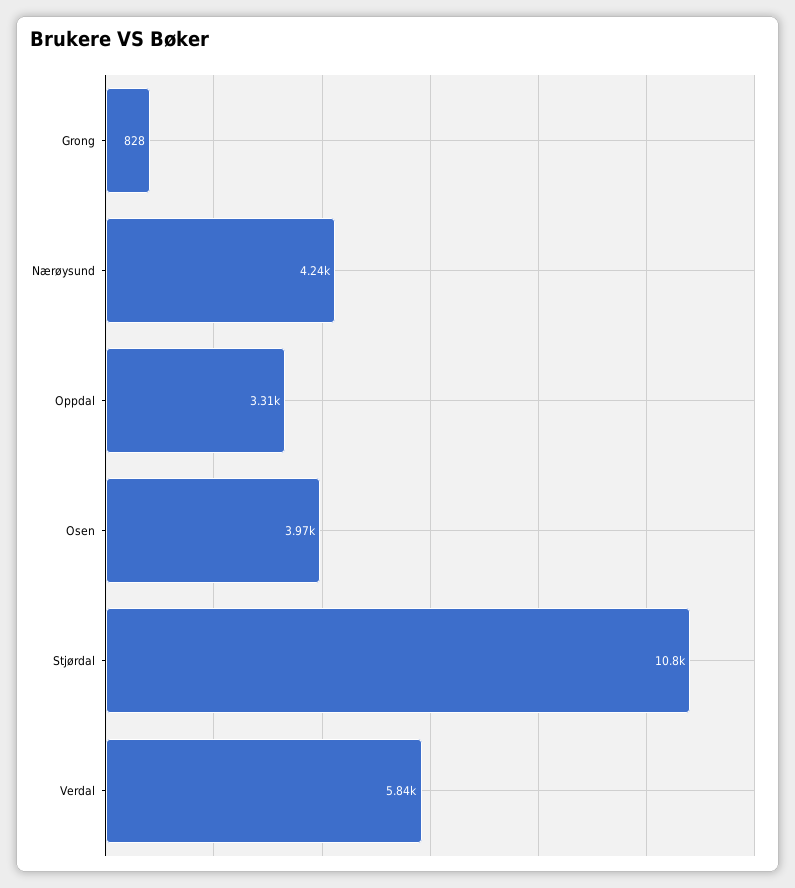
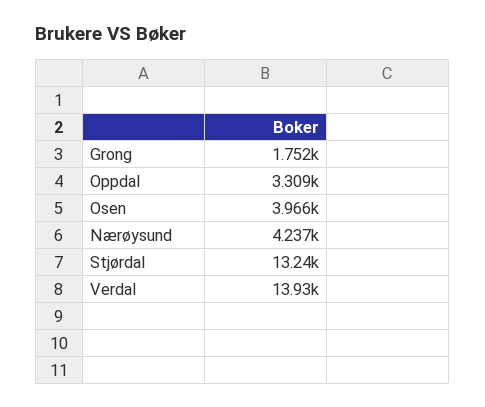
  {
-   "Grong": 828,
+   "Grong": 1752,
    "Nærøysund": 4237,
    "Oppdal": 3309,
    "Osen": 3966,
-   "Stjørdal": 10800,
+   "Stjørdal": 13240,
-   "Verdal": 5840
+   "Verdal": 13930
  }

